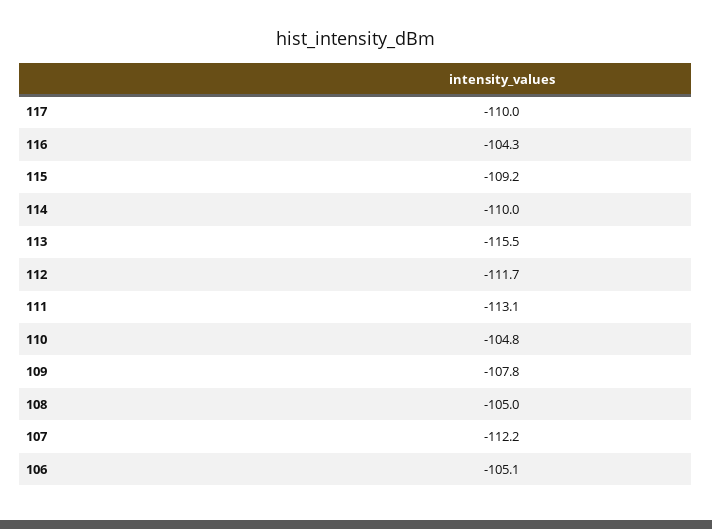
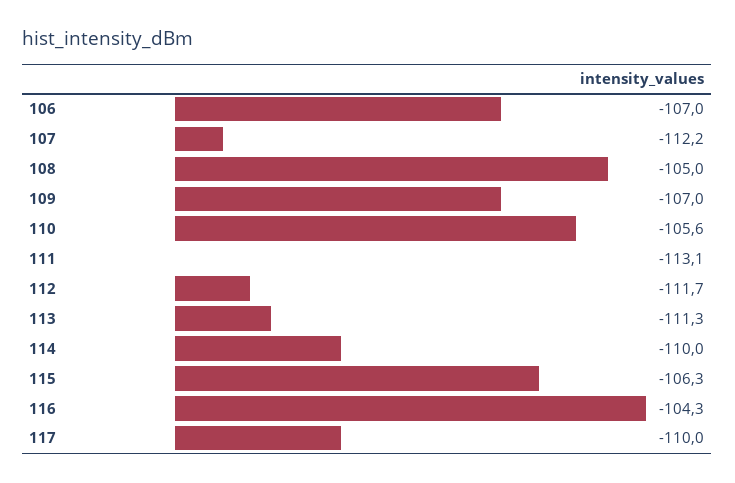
  {
    "117": -110,
    "116": -104.3,
-   "115": -109.2,
+   "115": -106.3,
    "114": -110,
-   "113": -115.5,
+   "113": -111.3,
    "112": -111.7,
    "111": -113.1,
-   "110": -104.8,
+   "110": -105.6,
-   "109": -107.8,
+   "109": -107,
    "108": -105,
    "107": -112.2,
-   "106": -105.1
+   "106": -107
  }

